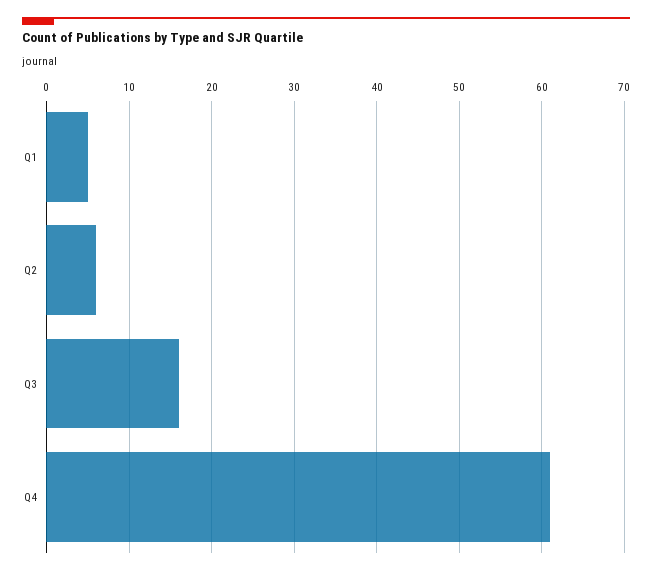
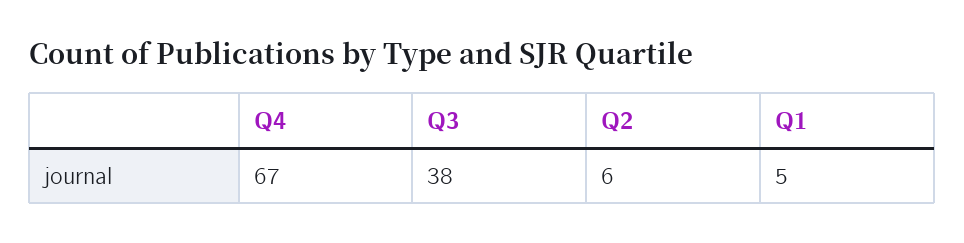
  {
    "Q1": 5,
    "Q2": 6,
-   "Q3": 16,
+   "Q3": 38,
-   "Q4": 61
+   "Q4": 67
  }

